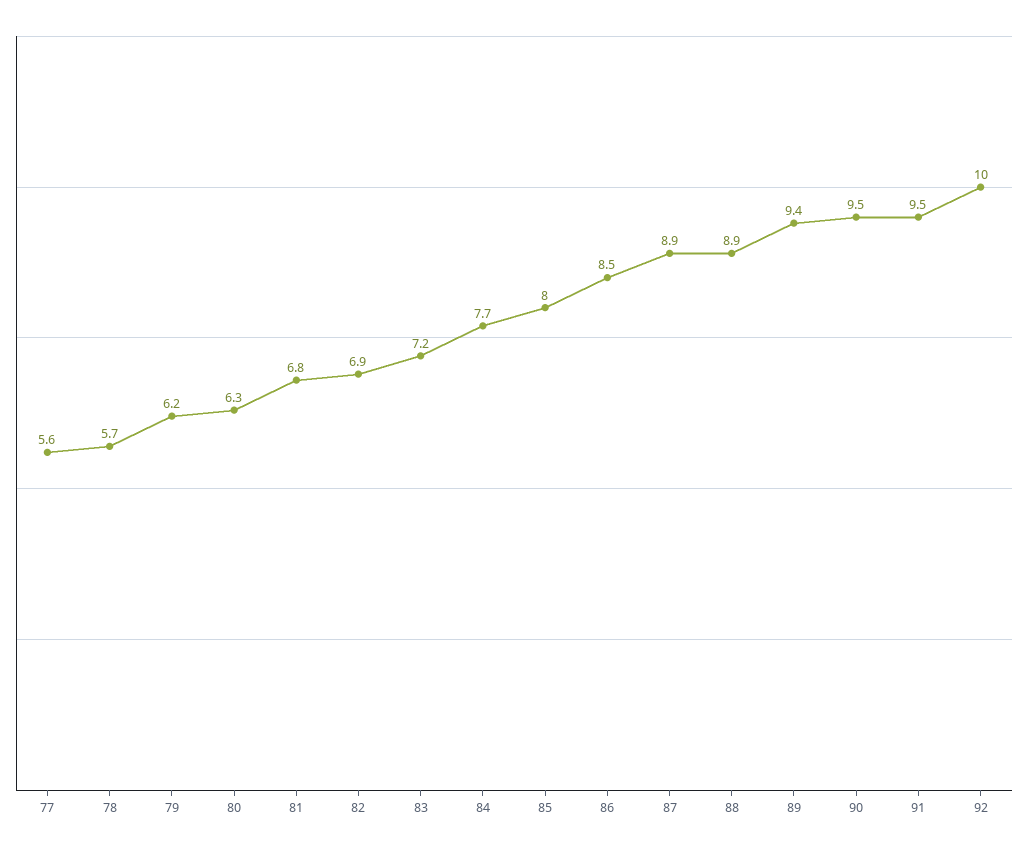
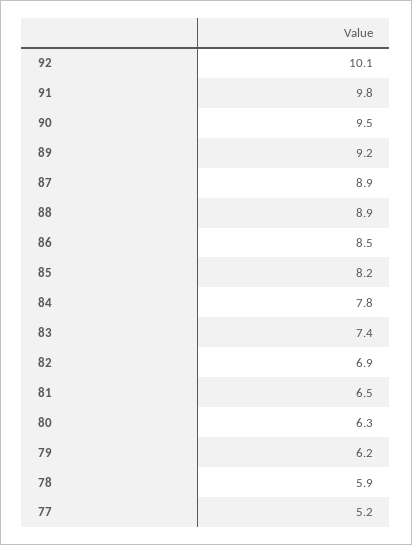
  {
-   "77": 5.6,
+   "77": 5.2,
-   "78": 5.7,
+   "78": 5.9,
    "79": 6.2,
    "80": 6.3,
-   "81": 6.8,
+   "81": 6.5,
    "82": 6.9,
-   "83": 7.2,
+   "83": 7.4,
-   "84": 7.7,
+   "84": 7.8,
-   "85": 8,
+   "85": 8.2,
    "86": 8.5,
    "87": 8.9,
    "88": 8.9,
-   "89": 9.4,
+   "89": 9.2,
    "90": 9.5,
-   "91": 9.5,
+   "91": 9.8,
-   "92": 10
+   "92": 10.1
  }

